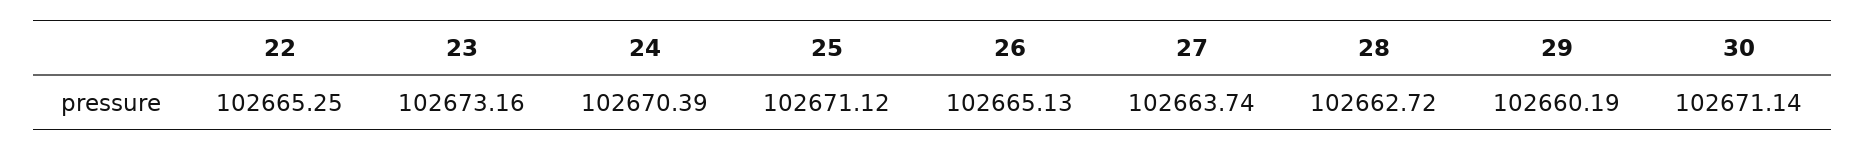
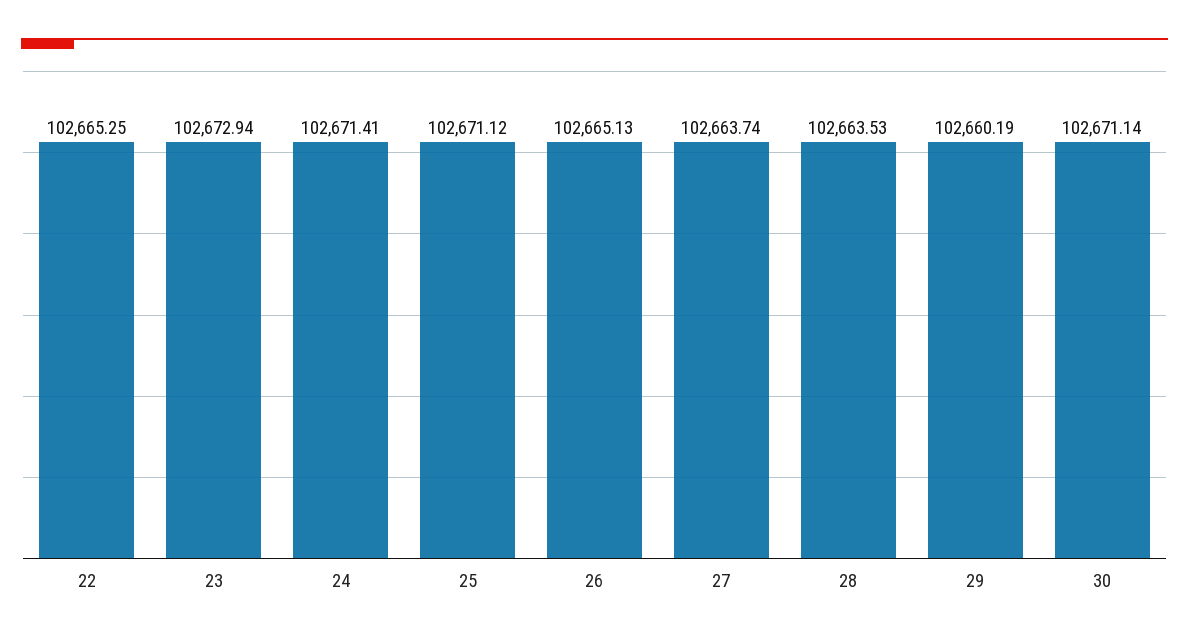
  {
    "22": 102665.25,
-   "23": 102673.16,
+   "23": 102672.94,
-   "24": 102670.39,
+   "24": 102671.41,
    "25": 102671.12,
    "26": 102665.13,
    "27": 102663.74,
-   "28": 102662.72,
+   "28": 102663.53,
    "29": 102660.19,
    "30": 102671.14
  }

